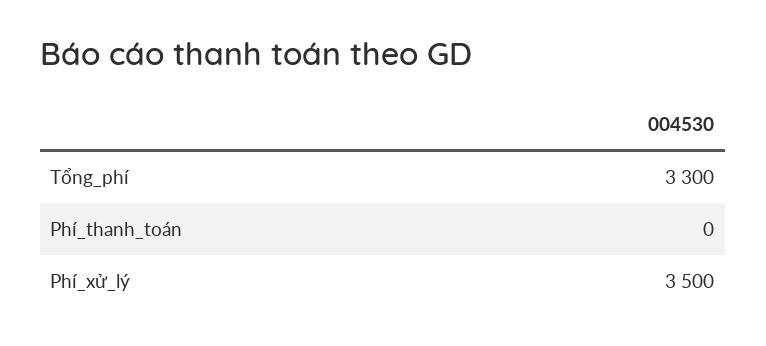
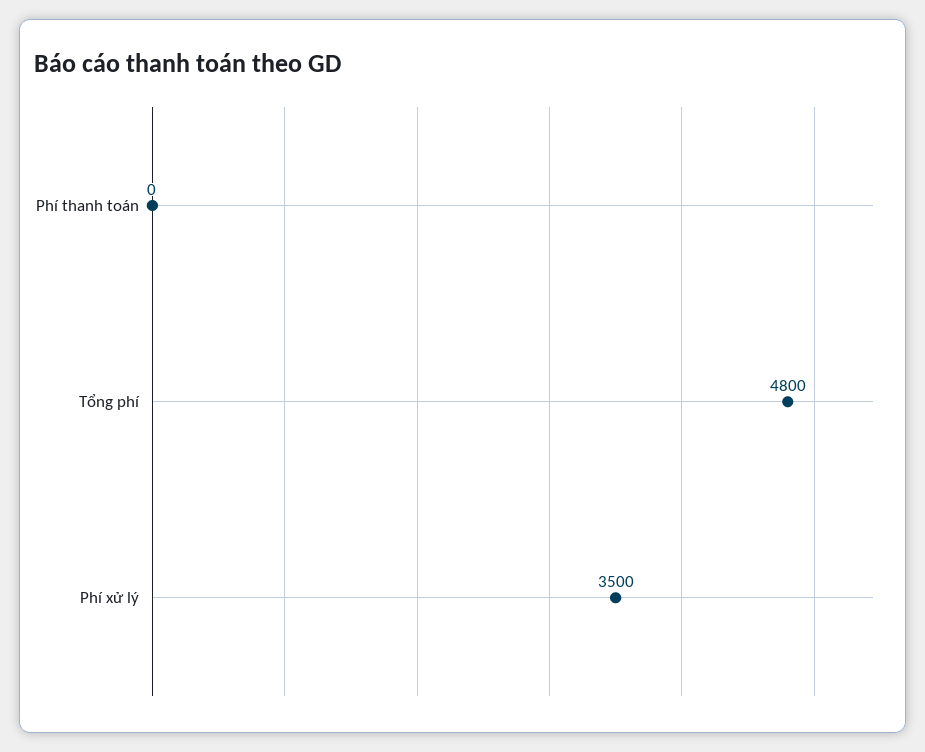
  {
-   "Tổng_phí": 3300,
+   "Tổng_phí": 4800,
    "Phí_thanh_toán": 0,
    "Phí_xử_lý": 3500
  }

